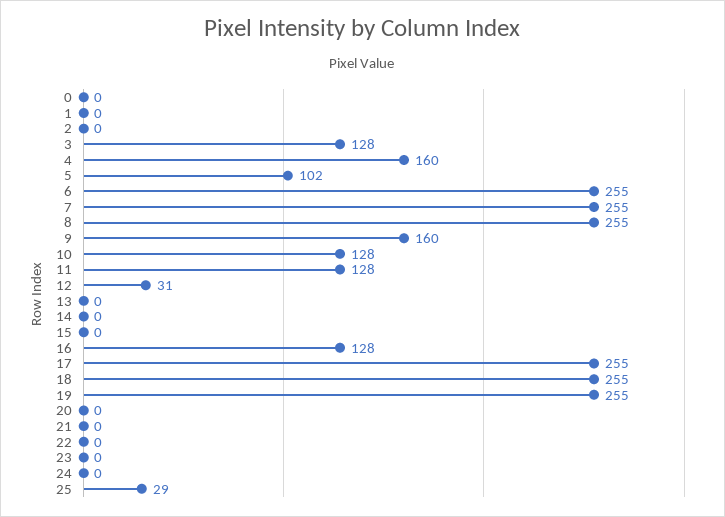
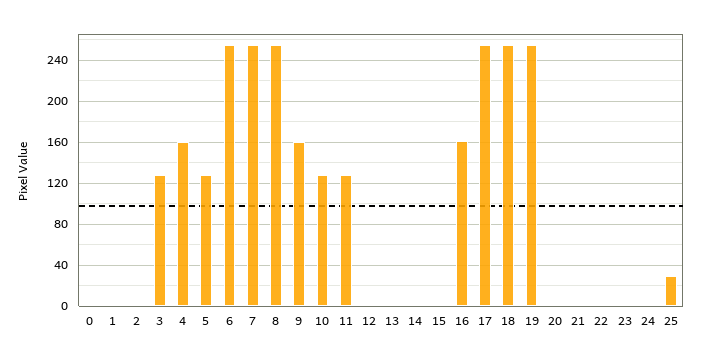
  {
    "0": 0,
    "1": 0,
    "2": 0,
    "3": 128,
    "4": 160,
-   "5": 102,
+   "5": 130,
    "6": 255,
    "7": 255,
    "8": 255,
    "9": 160,
    "10": 128,
    "11": 128,
-   "12": 31,
+   "12": 0,
    "13": 0,
    "14": 0,
    "15": 0,
-   "16": 128,
+   "16": 160,
    "17": 255,
    "18": 255,
    "19": 255,
    "20": 0,
    "21": 0,
    "22": 0,
    "23": 0,
    "24": 0,
    "25": 29
  }

